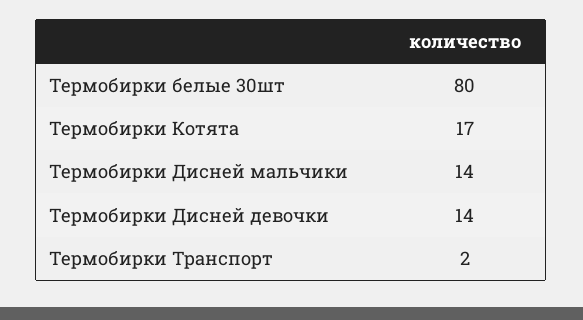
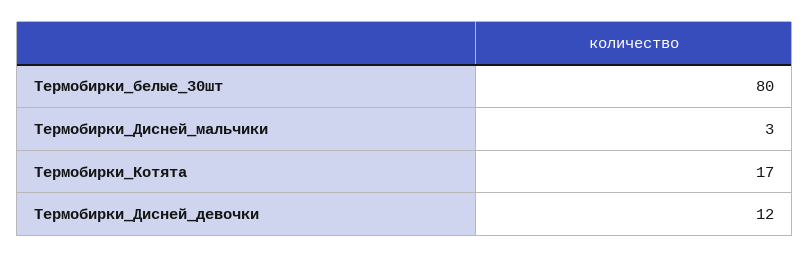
  {
    "Термобирки белые 30шт": 80,
    "Термобирки Котята": 17,
-   "Термобирки Дисней мальчики": 14,
+   "Термобирки Дисней мальчики": 3,
-   "Термобирки Дисней девочки": 14,
+   "Термобирки Дисней девочки": 12
-   "Термобирки Транспорт": 2
  }

